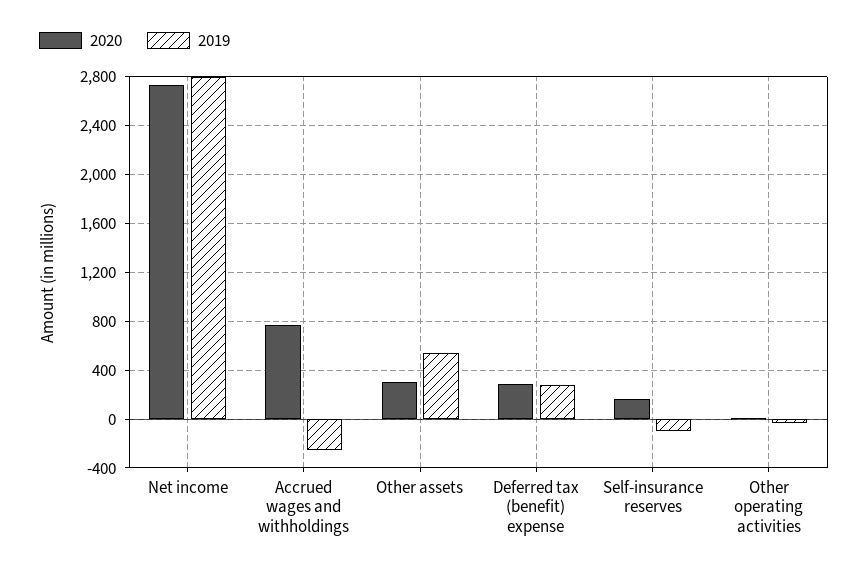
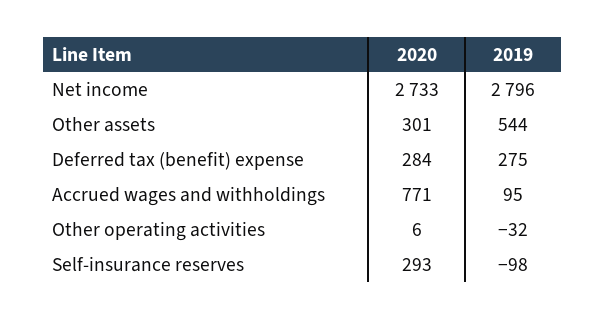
  {
    "2020": {
      "Net income": 2733,
      "Accrued wages and withholdings": 771,
      "Other assets": 301,
      "Deferred tax (benefit) expense": 284,
-     "Self-insurance reserves": 150,
+     "Self-insurance reserves": 293,
      "Other operating activities": 6
    },
    "2019": {
      "Net income": 2796,
-     "Accrued wages and withholdings": -250,
+     "Accrued wages and withholdings": 95,
      "Other assets": 544,
      "Deferred tax (benefit) expense": 275,
      "Self-insurance reserves": -98,
      "Other operating activities": -32
    }
  }

